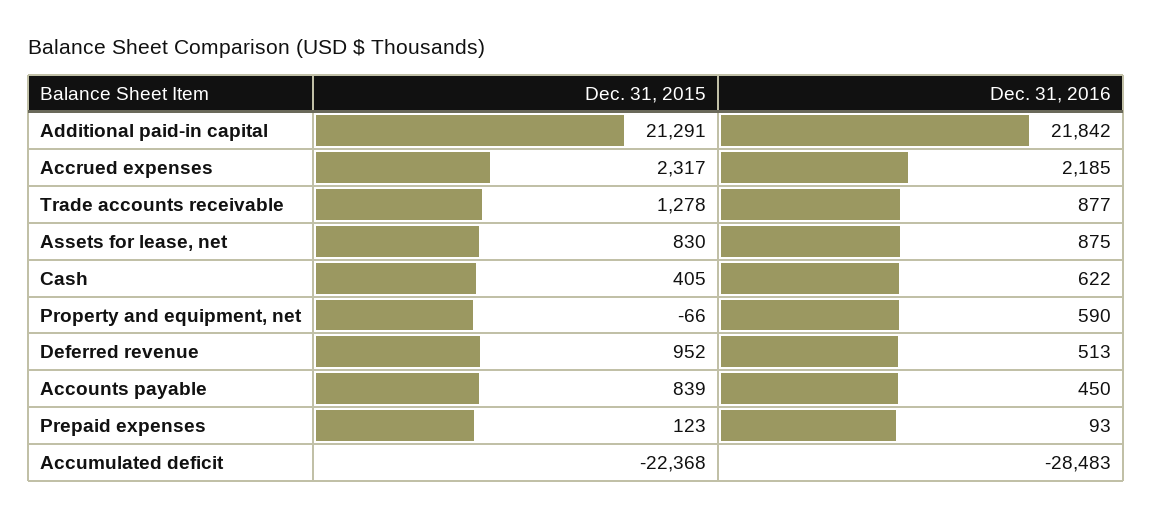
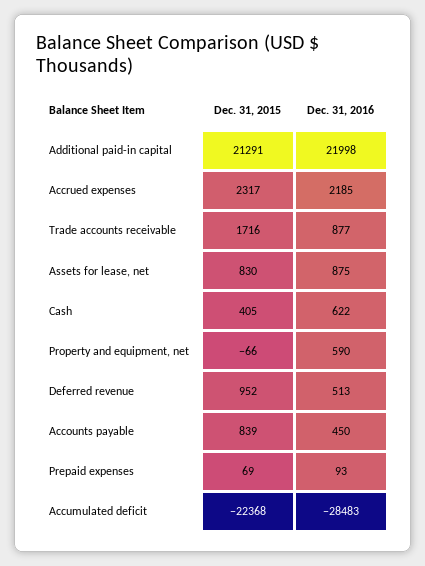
  {
    "Dec. 31, 2015": {
      "Additional paid-in capital": 21291,
      "Accrued expenses": 2317,
-     "Trade accounts receivable": 1278,
+     "Trade accounts receivable": 1716,
      "Assets for lease, net": 830,
      "Cash": 405,
      "Property and equipment, net": -66,
      "Deferred revenue": 952,
      "Accounts payable": 839,
-     "Prepaid expenses": 123,
+     "Prepaid expenses": 69,
      "Accumulated deficit": -22368
    },
    "Dec. 31, 2016": {
-     "Additional paid-in capital": 21842,
+     "Additional paid-in capital": 21998,
      "Accrued expenses": 2185,
      "Trade accounts receivable": 877,
      "Assets for lease, net": 875,
      "Cash": 622,
      "Property and equipment, net": 590,
      "Deferred revenue": 513,
      "Accounts payable": 450,
      "Prepaid expenses": 93,
      "Accumulated deficit": -28483
    }
  }

